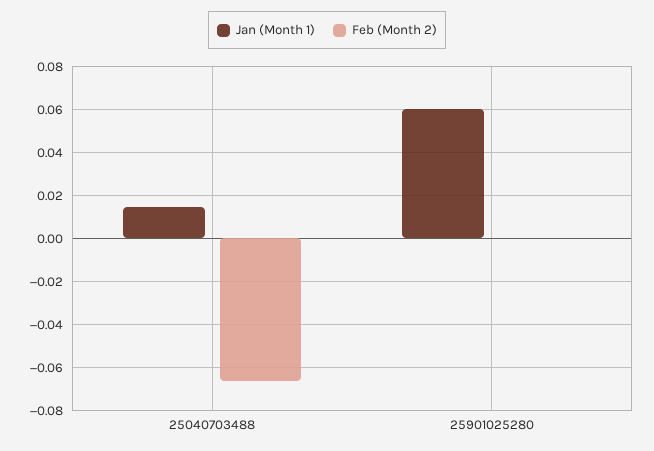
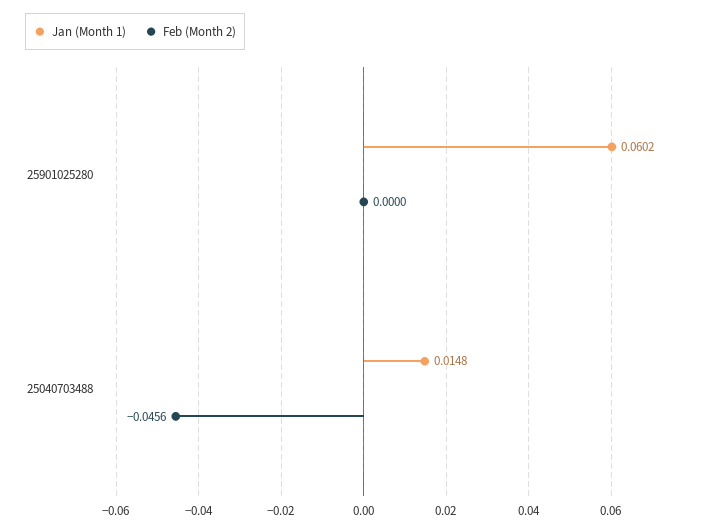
  {
    "Jan (Month 1)": {
      "25040703488": 0.0148,
      "25901025280": 0.0602
    },
    "Feb (Month 2)": {
-     "25040703488": -0.065,
+     "25040703488": -0.0456,
      "25901025280": 0
    }
  }

